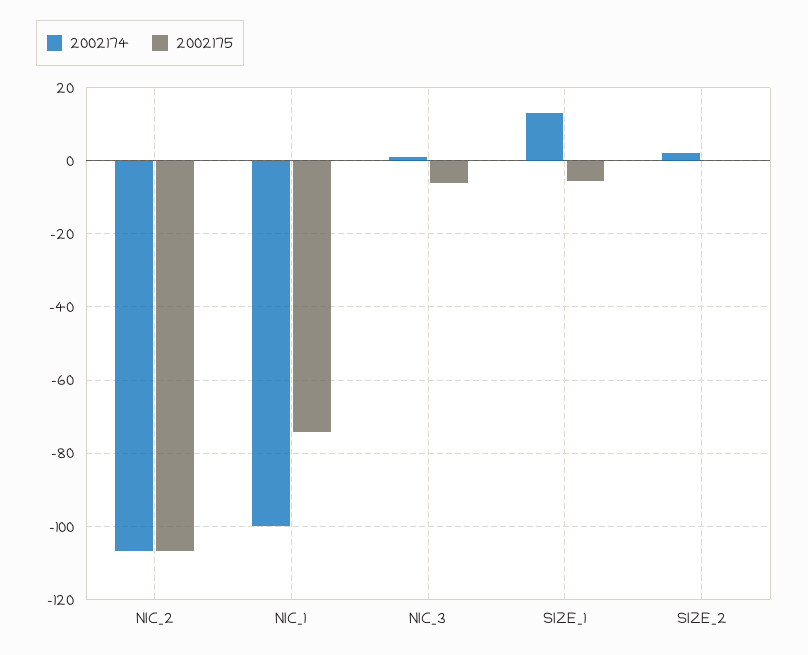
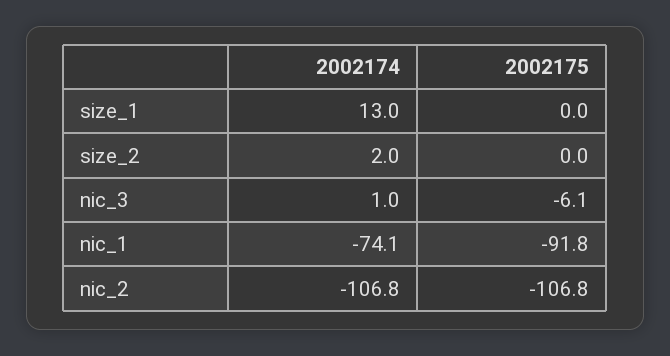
  {
    "2002174": {
      "NIC_2": -106.8,
-     "NIC_1": -100,
+     "NIC_1": -74.1,
      "NIC_3": 1,
      "SIZE_1": 13,
      "SIZE_2": 2
    },
    "2002175": {
      "NIC_2": -106.8,
-     "NIC_1": -74,
+     "NIC_1": -91.8,
      "NIC_3": -6.1,
-     "SIZE_1": -6,
+     "SIZE_1": 0,
      "SIZE_2": 0
    }
  }

